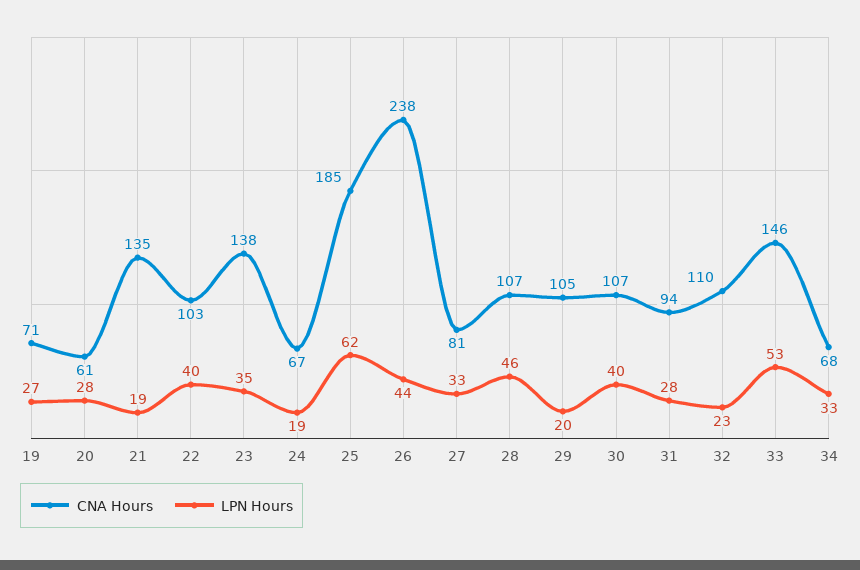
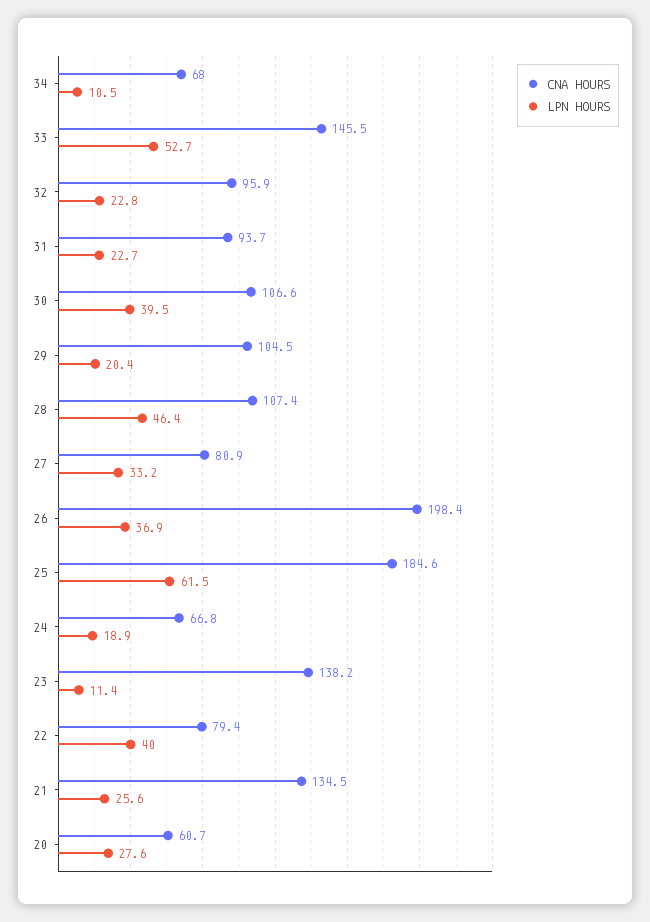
  {
    "CNA Hours": {
-     "19": 71,
      "20": 60.7,
      "21": 134.5,
-     "22": 103,
+     "22": 79.4,
      "23": 138.2,
      "24": 66.8,
      "25": 184.6,
-     "26": 238,
+     "26": 198.4,
      "27": 80.9,
      "28": 107.4,
      "29": 104.5,
      "30": 106.6,
      "31": 93.7,
-     "32": 110,
+     "32": 95.9,
      "33": 145.5,
      "34": 68
    },
    "LPN Hours": {
-     "19": 27,
      "20": 27.6,
-     "21": 19,
+     "21": 25.6,
      "22": 40,
-     "23": 35,
+     "23": 11.4,
      "24": 18.9,
      "25": 61.5,
-     "26": 44,
+     "26": 36.9,
      "27": 33.2,
      "28": 46.4,
      "29": 20.4,
      "30": 39.5,
-     "31": 28,
+     "31": 22.7,
      "32": 22.8,
      "33": 52.7,
-     "34": 33
+     "34": 10.5
    }
  }

